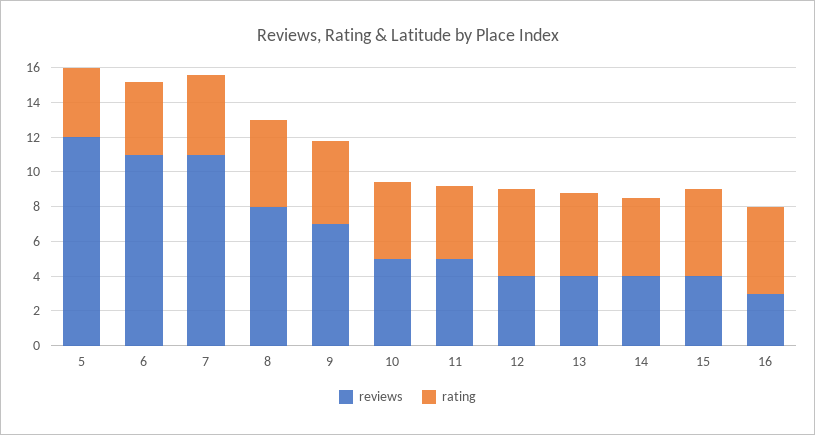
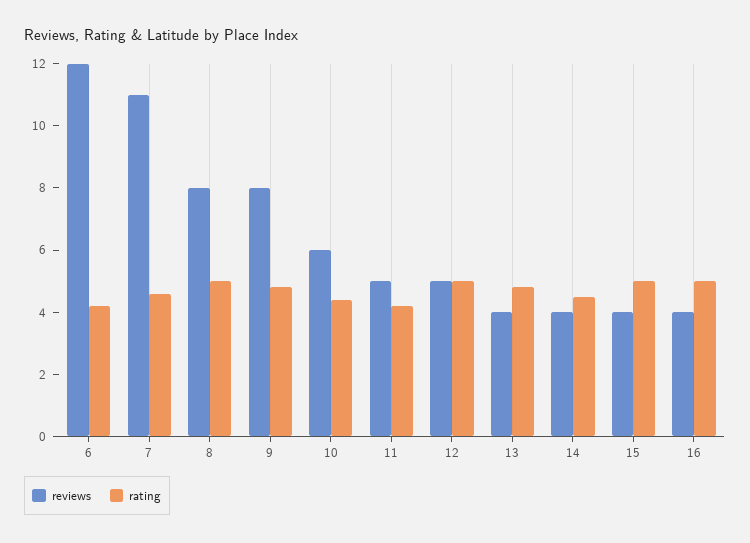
  {
    "reviews": {
-     "5": 12,
-     "6": 11,
+     "6": 12,
      "7": 11,
      "8": 8,
-     "9": 7,
+     "9": 8,
-     "10": 5,
+     "10": 6,
      "11": 5,
-     "12": 4,
+     "12": 5,
      "13": 4,
      "14": 4,
      "15": 4,
-     "16": 3
+     "16": 4
    },
    "rating": {
-     "5": 4,
      "6": 4,
      "7": 4.5,
      "8": 5,
      "9": 5,
      "10": 4.5,
      "11": 4,
      "12": 5,
      "13": 5,
      "14": 4.5,
      "15": 5,
      "16": 5
    }
  }

